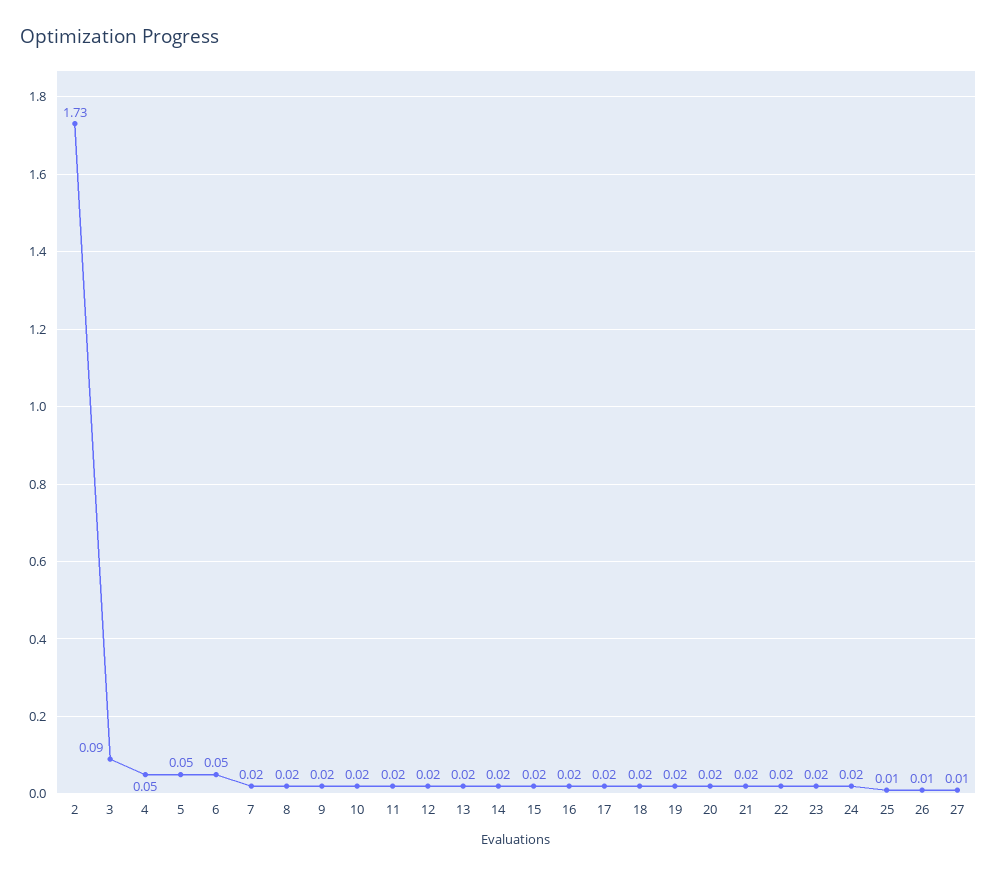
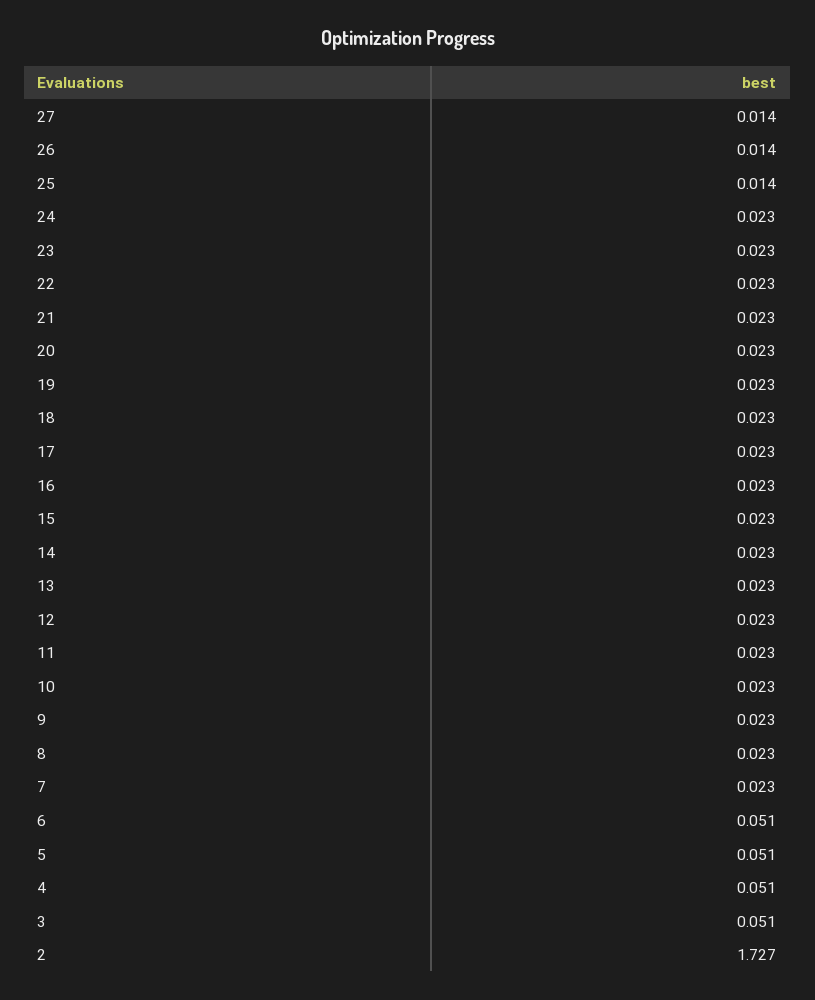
  {
    "2": 1.727,
-   "3": 0.09,
+   "3": 0.051,
    "4": 0.051,
    "5": 0.051,
    "6": 0.051,
    "7": 0.023,
    "8": 0.023,
    "9": 0.023,
    "10": 0.023,
    "11": 0.023,
    "12": 0.023,
    "13": 0.023,
    "14": 0.023,
    "15": 0.023,
    "16": 0.023,
    "17": 0.023,
    "18": 0.023,
    "19": 0.023,
    "20": 0.023,
    "21": 0.023,
    "22": 0.023,
    "23": 0.023,
    "24": 0.023,
    "25": 0.014,
    "26": 0.014,
    "27": 0.014
  }

